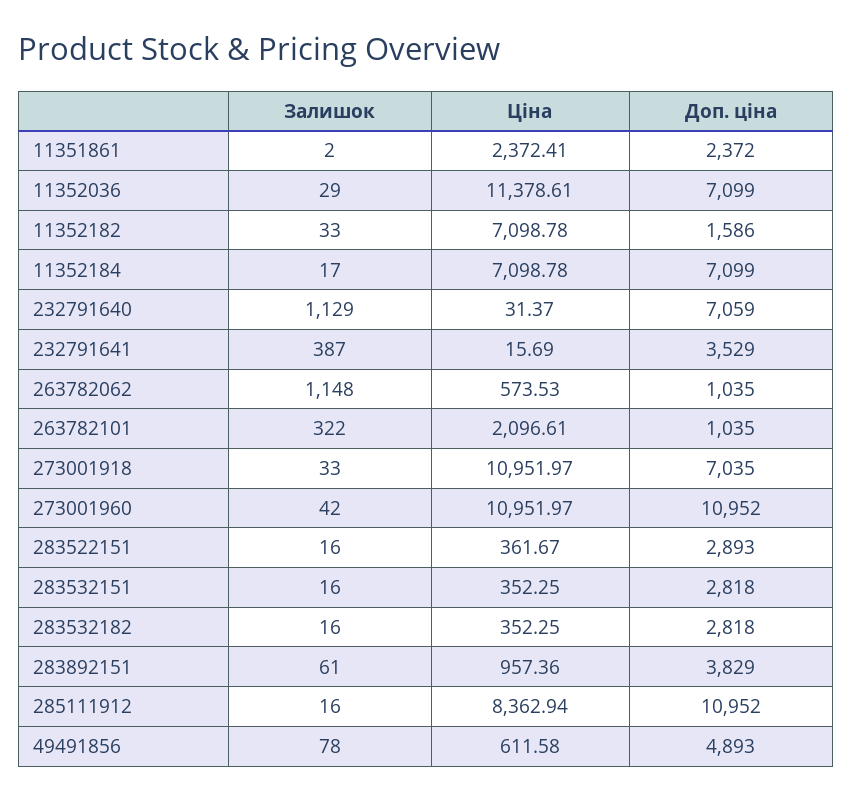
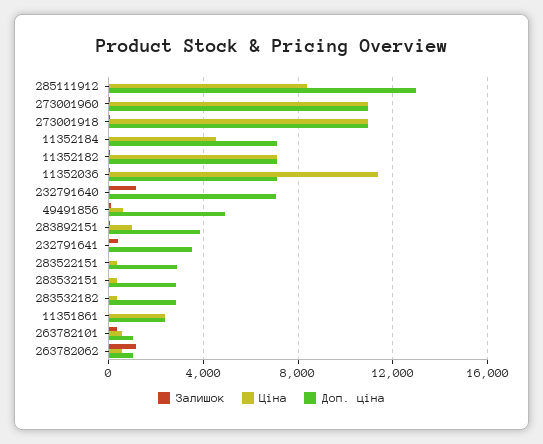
  {
    "Залишок": {
      "11351861": 2,
      "11352036": 29,
      "11352182": 33,
      "11352184": 17,
      "232791640": 1129,
      "232791641": 387,
      "263782062": 1148,
      "263782101": 322,
      "273001918": 33,
      "273001960": 42,
      "283522151": 16,
      "283532151": 16,
      "283532182": 16,
      "283892151": 61,
      "285111912": 16,
      "49491856": 78
    },
    "Ціна": {
      "11351861": 2372.41,
      "11352036": 11378.61,
      "11352182": 7098.78,
-     "11352184": 7098.78,
+     "11352184": 4500,
      "232791640": 31.37,
      "232791641": 15.69,
      "263782062": 573.53,
-     "263782101": 2096.61,
+     "263782101": 500,
      "273001918": 10951.97,
      "273001960": 10951.97,
      "283522151": 361.67,
      "283532151": 352.25,
      "283532182": 352.25,
      "283892151": 957.36,
      "285111912": 8362.94,
      "49491856": 611.58
    },
    "Доп. ціна": {
      "11351861": 2372,
      "11352036": 7099,
-     "11352182": 1586,
+     "11352182": 7000,
      "11352184": 7099,
      "232791640": 7059,
      "232791641": 3529,
      "263782062": 1035,
      "263782101": 1035,
-     "273001918": 7035,
+     "273001918": 11000,
      "273001960": 10952,
      "283522151": 2893,
      "283532151": 2818,
      "283532182": 2818,
      "283892151": 3829,
-     "285111912": 10952,
+     "285111912": 13000,
      "49491856": 4893
    }
  }

